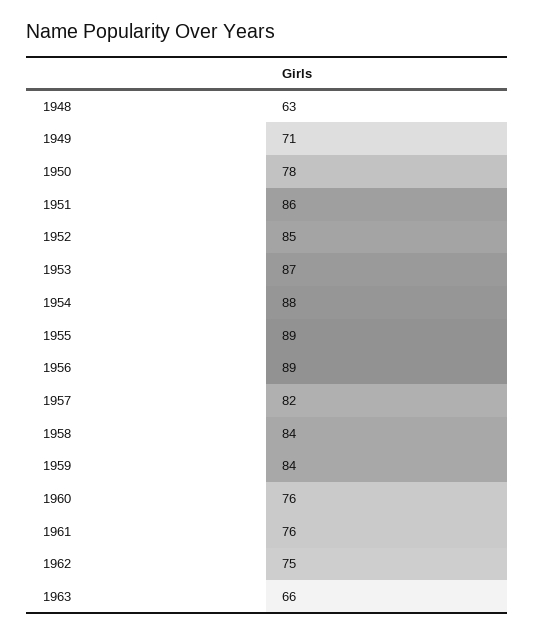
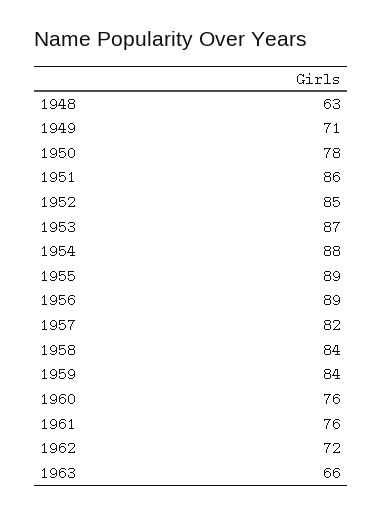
  {
    "1948": 63,
    "1949": 71,
    "1950": 78,
    "1951": 86,
    "1952": 85,
    "1953": 87,
    "1954": 88,
    "1955": 89,
    "1956": 89,
    "1957": 82,
    "1958": 84,
    "1959": 84,
    "1960": 76,
    "1961": 76,
-   "1962": 75,
+   "1962": 72,
    "1963": 66
  }

